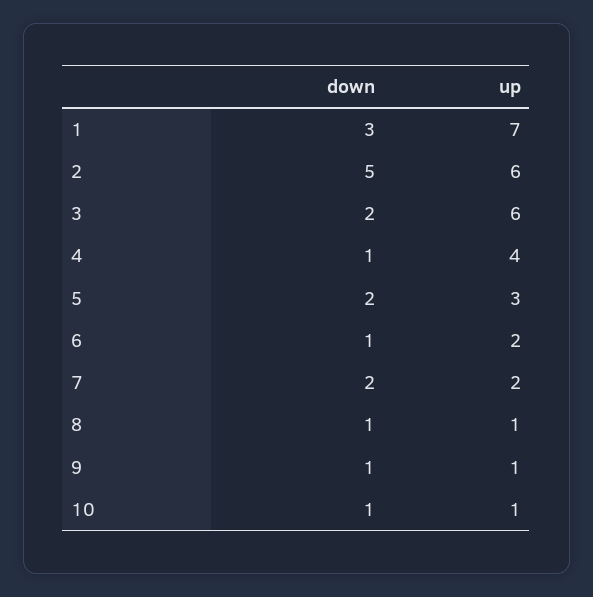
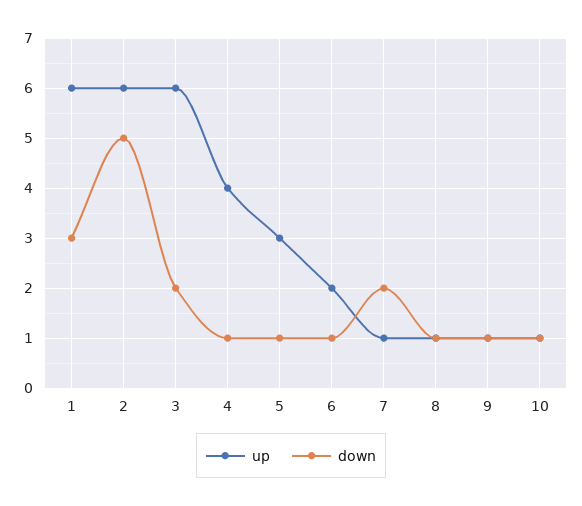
  {
    "down": {
      "1": 3,
      "2": 5,
      "3": 2,
      "4": 1,
-     "5": 2,
+     "5": 1,
      "6": 1,
      "7": 2,
      "8": 1,
      "9": 1,
      "10": 1
    },
    "up": {
-     "1": 7,
+     "1": 6,
      "2": 6,
      "3": 6,
      "4": 4,
      "5": 3,
      "6": 2,
-     "7": 2,
+     "7": 1,
      "8": 1,
      "9": 1,
      "10": 1
    }
  }

